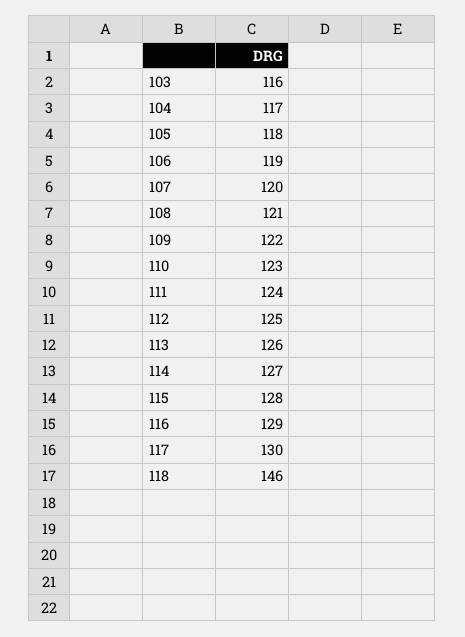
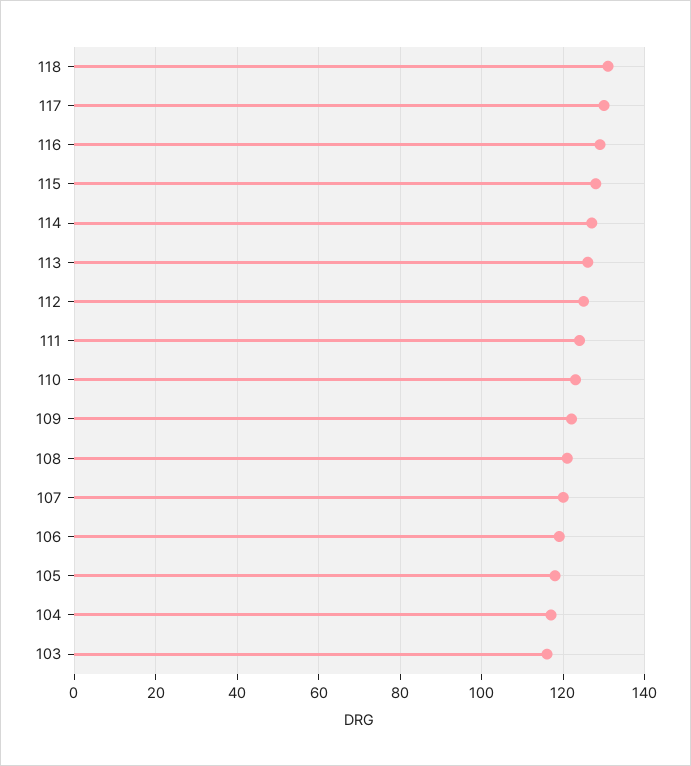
  {
    "103": 116,
    "104": 117,
    "105": 118,
    "106": 119,
    "107": 120,
    "108": 121,
    "109": 122,
    "110": 123,
    "111": 124,
    "112": 125,
    "113": 126,
    "114": 127,
    "115": 128,
    "116": 129,
    "117": 130,
-   "118": 146
+   "118": 130
  }

